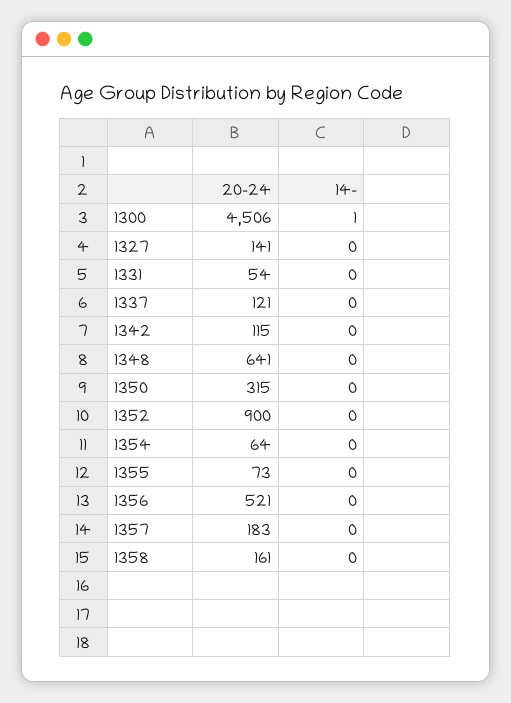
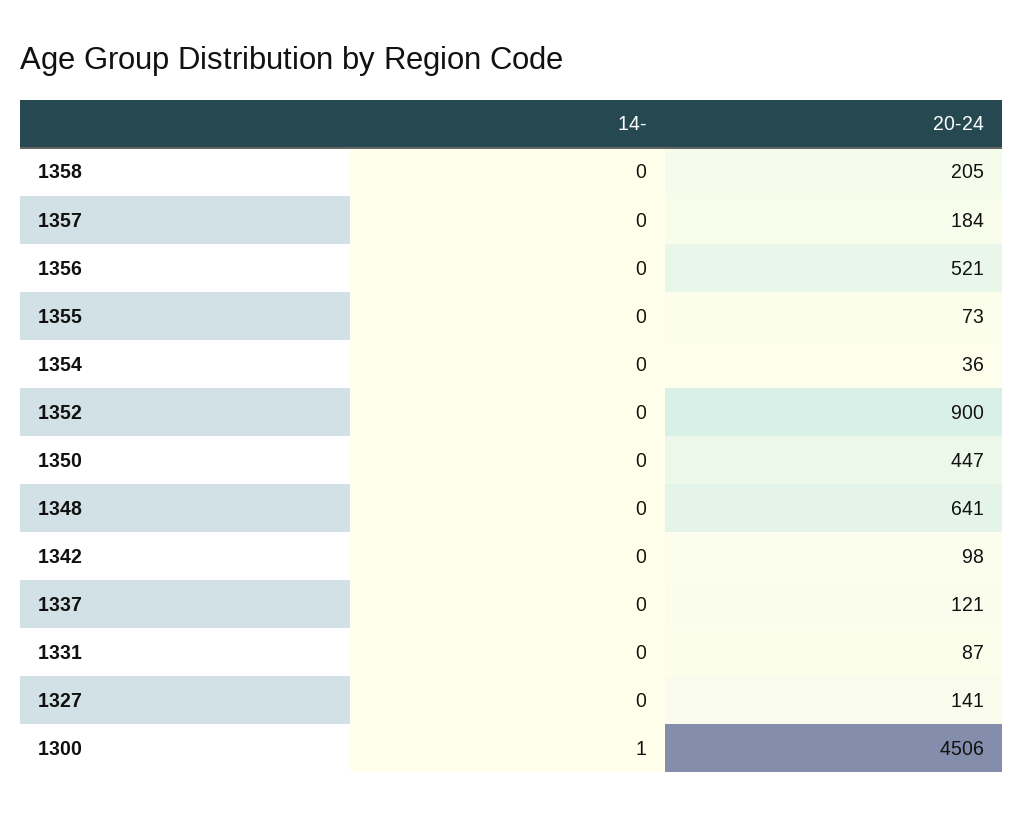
  {
    "20-24": {
      "1300": 4506,
      "1327": 141,
-     "1331": 54,
+     "1331": 87,
      "1337": 121,
-     "1342": 115,
+     "1342": 98,
      "1348": 641,
-     "1350": 315,
+     "1350": 447,
      "1352": 900,
-     "1354": 64,
+     "1354": 36,
      "1355": 73,
      "1356": 521,
-     "1357": 183,
+     "1357": 184,
-     "1358": 161
+     "1358": 205
    },
    "14-": {
      "1300": 1,
      "1327": 0,
      "1331": 0,
      "1337": 0,
      "1342": 0,
      "1348": 0,
      "1350": 0,
      "1352": 0,
      "1354": 0,
      "1355": 0,
      "1356": 0,
      "1357": 0,
      "1358": 0
    }
  }

